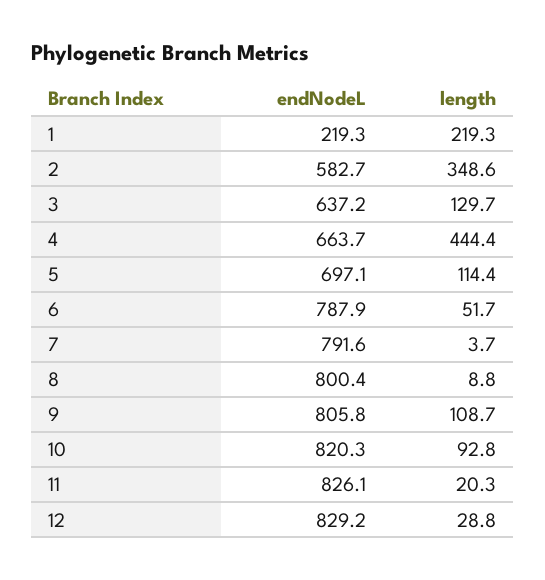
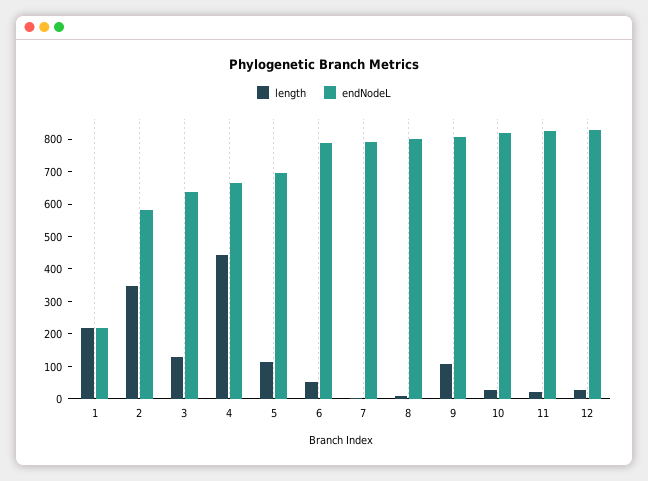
  {
    "endNodeL": {
      "1": 219.3,
      "2": 582.7,
      "3": 637.2,
      "4": 663.7,
      "5": 697.1,
      "6": 787.9,
      "7": 791.6,
      "8": 800.4,
      "9": 805.8,
      "10": 820.3,
      "11": 826.1,
      "12": 829.2
    },
    "length": {
      "1": 219.3,
      "2": 348.6,
      "3": 129.7,
      "4": 444.4,
      "5": 114.4,
      "6": 51.7,
      "7": 3.7,
      "8": 8.8,
      "9": 108.7,
-     "10": 92.8,
+     "10": 25,
      "11": 20.3,
      "12": 28.8
    }
  }

